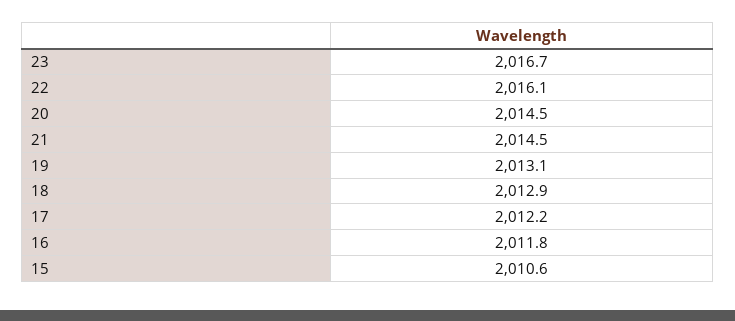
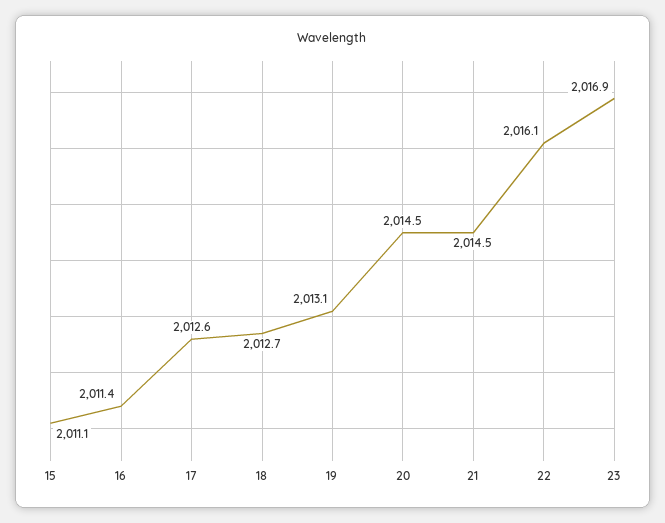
  {
-   "23": 2016.7,
+   "23": 2016.9,
    "22": 2016.1,
    "20": 2014.5,
    "21": 2014.5,
    "19": 2013.1,
-   "18": 2012.9,
+   "18": 2012.7,
-   "17": 2012.2,
+   "17": 2012.6,
-   "16": 2011.8,
+   "16": 2011.4,
-   "15": 2010.6
+   "15": 2011.1
  }

